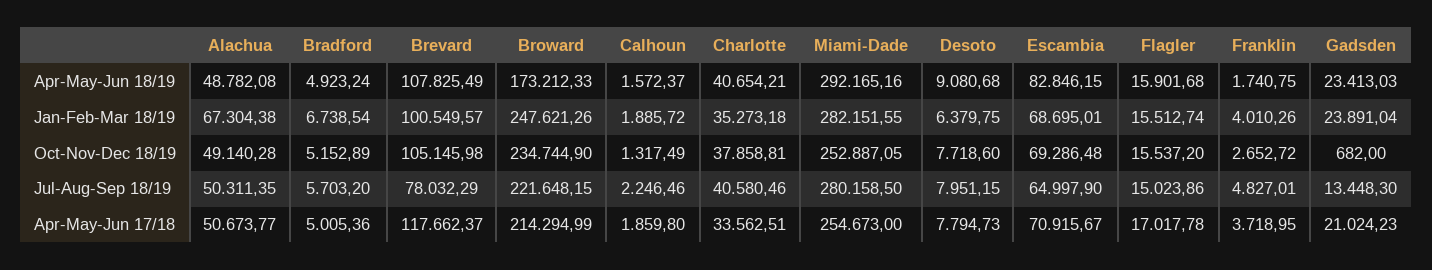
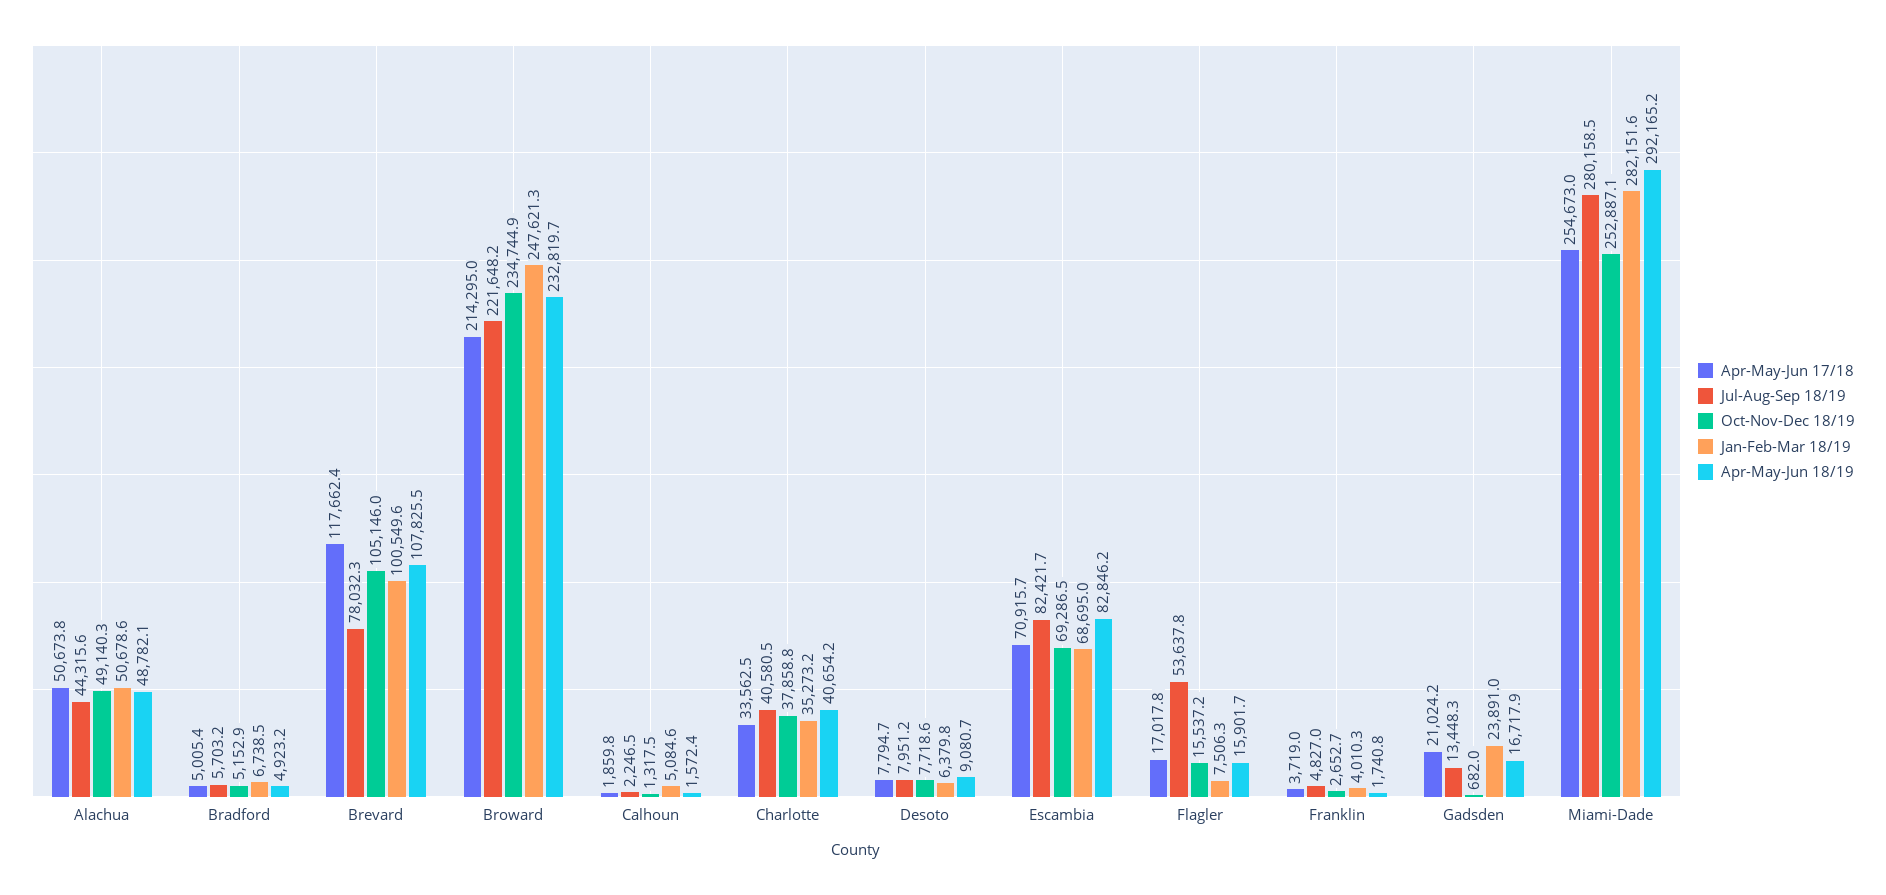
  {
    "Apr-May-Jun 18/19": {
      "Alachua": 48782.08,
      "Bradford": 4923.24,
      "Brevard": 107825.49,
-     "Broward": 173212.33,
+     "Broward": 232819.7,
      "Calhoun": 1572.37,
      "Charlotte": 40654.21,
      "Miami-Dade": 292165.16,
      "Desoto": 9080.68,
      "Escambia": 82846.15,
      "Flagler": 15901.68,
      "Franklin": 1740.75,
-     "Gadsden": 23413.03
+     "Gadsden": 16717.9
    },
    "Jan-Feb-Mar 18/19": {
-     "Alachua": 67304.38,
+     "Alachua": 50678.6,
      "Bradford": 6738.54,
      "Brevard": 100549.57,
      "Broward": 247621.26,
-     "Calhoun": 1885.72,
+     "Calhoun": 5084.6,
      "Charlotte": 35273.18,
      "Miami-Dade": 282151.55,
      "Desoto": 6379.75,
      "Escambia": 68695.01,
-     "Flagler": 15512.74,
+     "Flagler": 7506.3,
      "Franklin": 4010.26,
      "Gadsden": 23891.04
    },
    "Oct-Nov-Dec 18/19": {
      "Alachua": 49140.28,
      "Bradford": 5152.89,
      "Brevard": 105145.98,
      "Broward": 234744.9,
      "Calhoun": 1317.49,
      "Charlotte": 37858.81,
      "Miami-Dade": 252887.05,
      "Desoto": 7718.6,
      "Escambia": 69286.48,
      "Flagler": 15537.2,
      "Franklin": 2652.72,
      "Gadsden": 682
    },
    "Jul-Aug-Sep 18/19": {
-     "Alachua": 50311.35,
+     "Alachua": 44315.6,
      "Bradford": 5703.2,
      "Brevard": 78032.29,
      "Broward": 221648.15,
      "Calhoun": 2246.46,
      "Charlotte": 40580.46,
      "Miami-Dade": 280158.5,
      "Desoto": 7951.15,
-     "Escambia": 64997.9,
+     "Escambia": 82421.7,
-     "Flagler": 15023.86,
+     "Flagler": 53637.8,
      "Franklin": 4827.01,
      "Gadsden": 13448.3
    },
    "Apr-May-Jun 17/18": {
      "Alachua": 50673.77,
      "Bradford": 5005.36,
      "Brevard": 117662.37,
      "Broward": 214294.99,
      "Calhoun": 1859.8,
      "Charlotte": 33562.51,
      "Miami-Dade": 254673,
      "Desoto": 7794.73,
      "Escambia": 70915.67,
      "Flagler": 17017.78,
      "Franklin": 3718.95,
      "Gadsden": 21024.23
    }
  }

